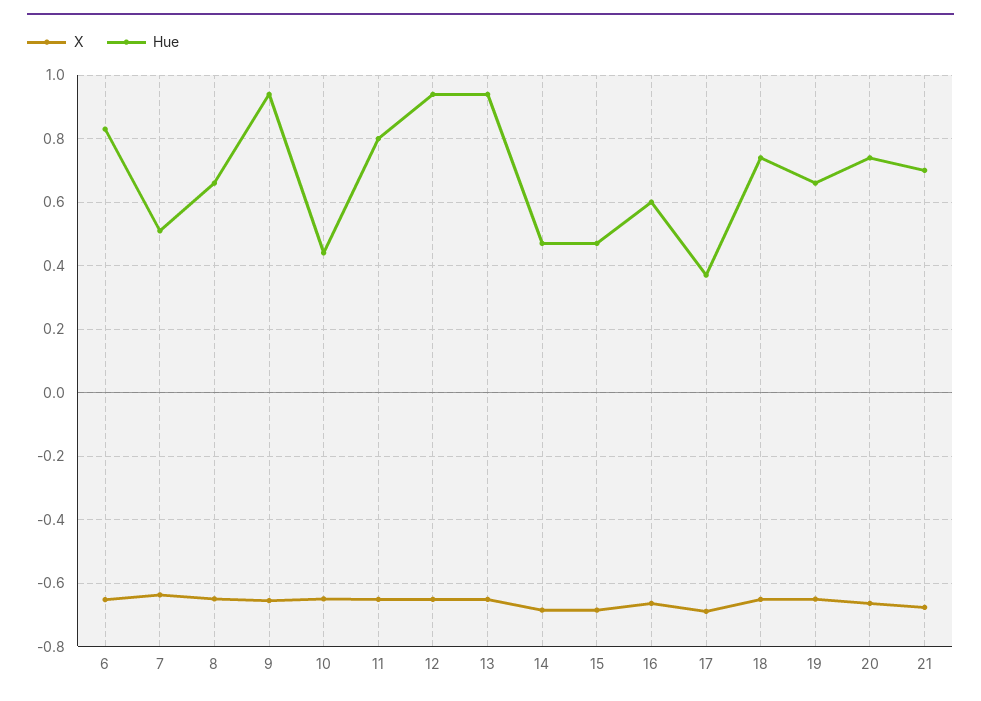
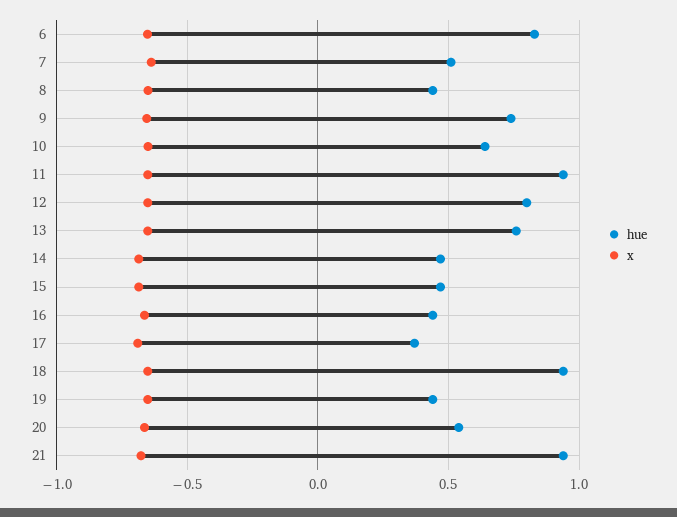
  {
    "X": {
      "6": -0.66,
      "7": -0.64,
      "8": -0.66,
      "9": -0.66,
      "10": -0.66,
      "11": -0.66,
      "12": -0.66,
      "13": -0.66,
      "14": -0.68,
      "15": -0.68,
      "16": -0.66,
      "17": -0.68,
      "18": -0.66,
      "19": -0.66,
      "20": -0.66,
      "21": -0.68
    },
    "Hue": {
      "6": 0.84,
      "7": 0.52,
-     "8": 0.66,
+     "8": 0.45,
-     "9": 0.94,
+     "9": 0.75,
-     "10": 0.44,
+     "10": 0.65,
-     "11": 0.8,
+     "11": 0.95,
-     "12": 0.94,
+     "12": 0.8,
-     "13": 0.94,
+     "13": 0.75,
      "14": 0.48,
      "15": 0.48,
-     "16": 0.6,
+     "16": 0.45,
      "17": 0.38,
-     "18": 0.74,
+     "18": 0.95,
-     "19": 0.66,
+     "19": 0.45,
-     "20": 0.74,
+     "20": 0.55,
-     "21": 0.7
+     "21": 0.95
    }
  }

